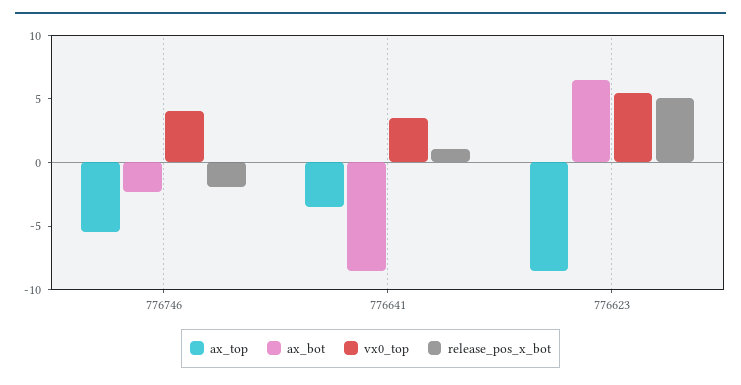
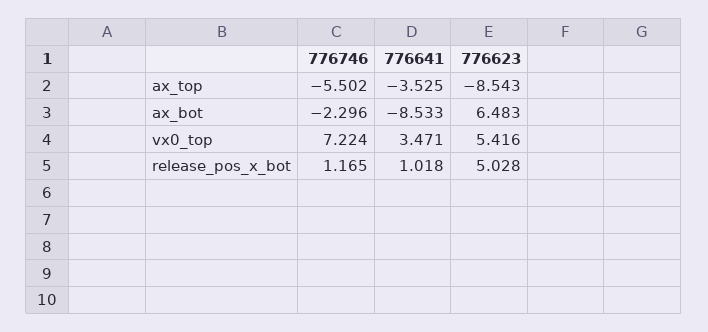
  {
    "ax_top": {
      "776746": -5.502,
      "776641": -3.525,
      "776623": -8.543
    },
    "ax_bot": {
      "776746": -2.296,
      "776641": -8.533,
      "776623": 6.483
    },
    "vx0_top": {
-     "776746": 4,
+     "776746": 7.224,
      "776641": 3.471,
      "776623": 5.416
    },
    "release_pos_x_bot": {
-     "776746": -2,
+     "776746": 1.165,
      "776641": 1.018,
      "776623": 5.028
    }
  }

